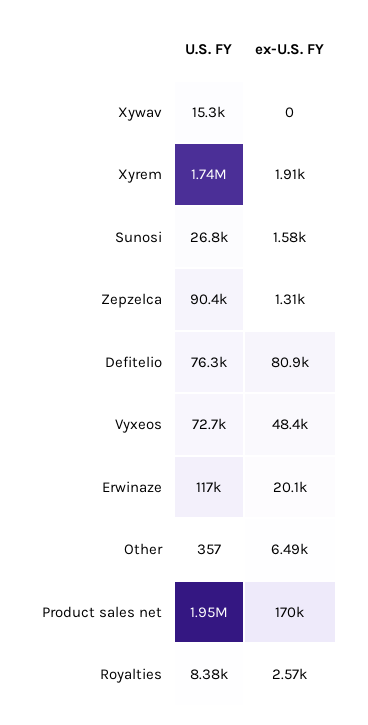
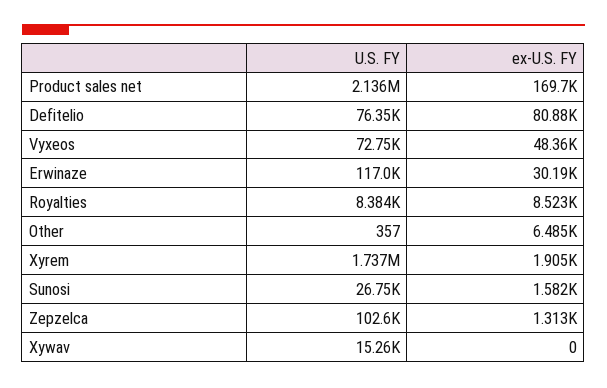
  {
    "U.S. FY": {
      "Xywav": 15260,
      "Xyrem": 1737000,
      "Sunosi": 26750,
-     "Zepzelca": 90400,
+     "Zepzelca": 102600,
      "Defitelio": 76350,
      "Vyxeos": 72750,
      "Erwinaze": 117000,
      "Other": 357,
-     "Product sales net": 1950000,
+     "Product sales net": 2136000,
      "Royalties": 8384
    },
    "ex-U.S. FY": {
      "Xywav": 0,
      "Xyrem": 1905,
      "Sunosi": 1582,
      "Zepzelca": 1313,
      "Defitelio": 80880,
      "Vyxeos": 48360,
-     "Erwinaze": 20100,
+     "Erwinaze": 30190,
      "Other": 6485,
      "Product sales net": 169700,
-     "Royalties": 2570
+     "Royalties": 8523
    }
  }

